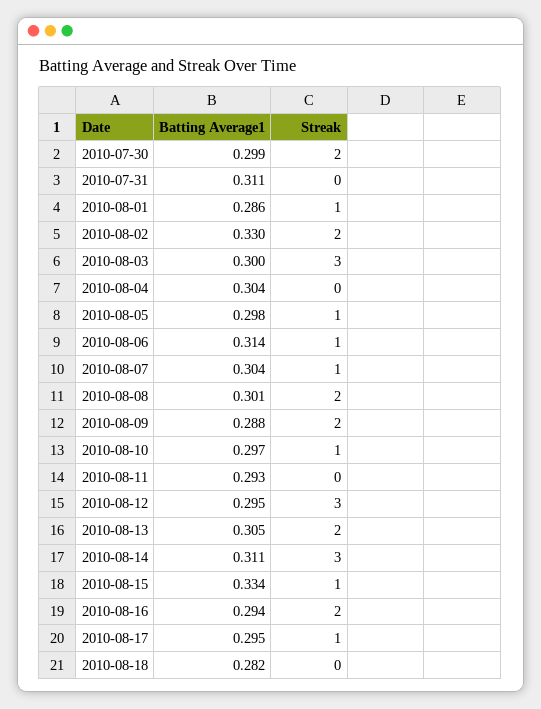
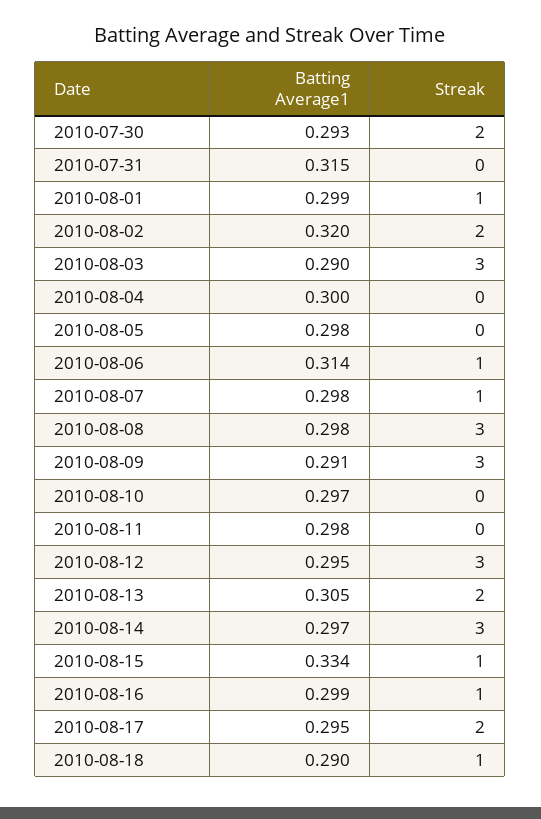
  {
    "Batting Average1": {
-     "2010-07-30": 0.299,
+     "2010-07-30": 0.293,
-     "2010-07-31": 0.311,
+     "2010-07-31": 0.315,
-     "2010-08-01": 0.286,
+     "2010-08-01": 0.299,
-     "2010-08-02": 0.33,
+     "2010-08-02": 0.32,
-     "2010-08-03": 0.3,
+     "2010-08-03": 0.29,
-     "2010-08-04": 0.304,
+     "2010-08-04": 0.3,
      "2010-08-05": 0.298,
      "2010-08-06": 0.314,
-     "2010-08-07": 0.304,
+     "2010-08-07": 0.298,
-     "2010-08-08": 0.301,
+     "2010-08-08": 0.298,
-     "2010-08-09": 0.288,
+     "2010-08-09": 0.291,
      "2010-08-10": 0.297,
-     "2010-08-11": 0.293,
+     "2010-08-11": 0.298,
      "2010-08-12": 0.295,
      "2010-08-13": 0.305,
-     "2010-08-14": 0.311,
+     "2010-08-14": 0.297,
      "2010-08-15": 0.334,
-     "2010-08-16": 0.294,
+     "2010-08-16": 0.299,
      "2010-08-17": 0.295,
-     "2010-08-18": 0.282
+     "2010-08-18": 0.29
    },
    "Streak": {
      "2010-07-30": 2,
      "2010-07-31": 0,
      "2010-08-01": 1,
      "2010-08-02": 2,
      "2010-08-03": 3,
      "2010-08-04": 0,
-     "2010-08-05": 1,
+     "2010-08-05": 0,
      "2010-08-06": 1,
      "2010-08-07": 1,
-     "2010-08-08": 2,
+     "2010-08-08": 3,
-     "2010-08-09": 2,
+     "2010-08-09": 3,
-     "2010-08-10": 1,
+     "2010-08-10": 0,
      "2010-08-11": 0,
      "2010-08-12": 3,
      "2010-08-13": 2,
      "2010-08-14": 3,
      "2010-08-15": 1,
-     "2010-08-16": 2,
+     "2010-08-16": 1,
-     "2010-08-17": 1,
+     "2010-08-17": 2,
-     "2010-08-18": 0
+     "2010-08-18": 1
    }
  }

